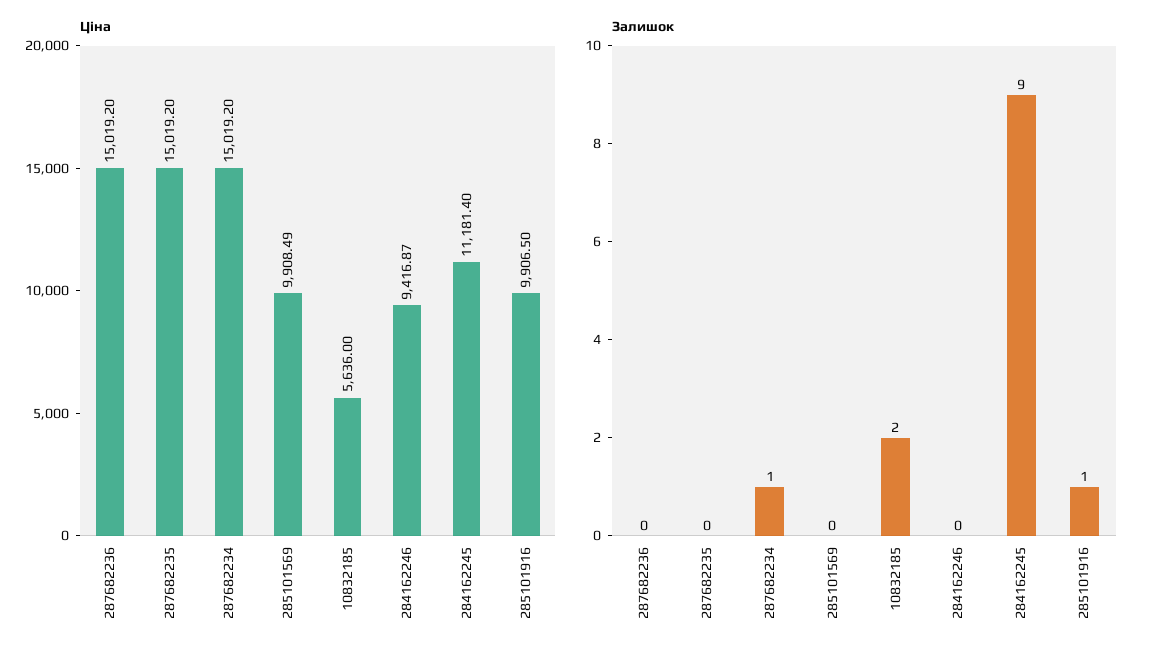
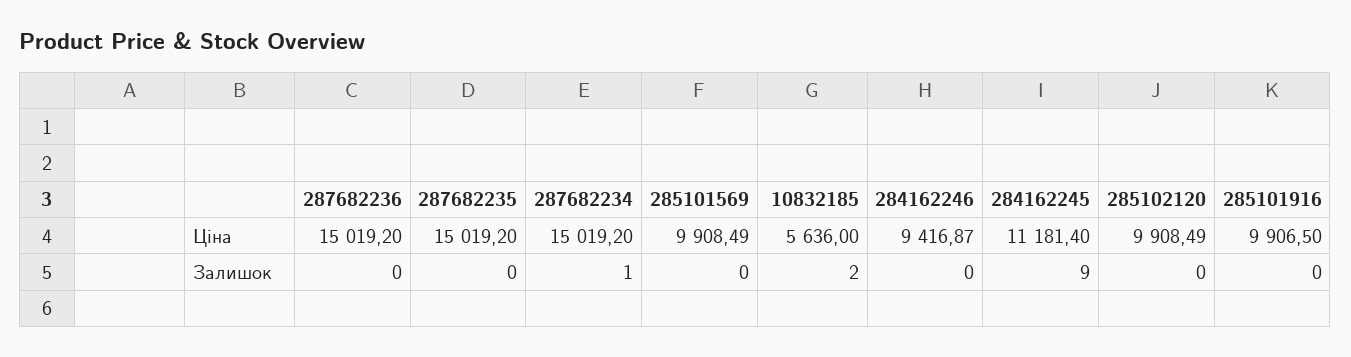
  {
    "Ціна": {
      "287682236": 15019.2,
      "287682235": 15019.2,
      "287682234": 15019.2,
      "285101569": 9908.49,
      "10832185": 5636,
      "284162246": 9416.87,
      "284162245": 11181.4,
-     "285101916": 9906.5
+     "285101916": 9906.5,
+     "285102120": 9908.49
    },
    "Залишок": {
      "287682236": 0,
      "287682235": 0,
      "287682234": 1,
      "285101569": 0,
      "10832185": 2,
      "284162246": 0,
      "284162245": 9,
-     "285101916": 1
+     "285101916": 0,
+     "285102120": 0
    }
  }

